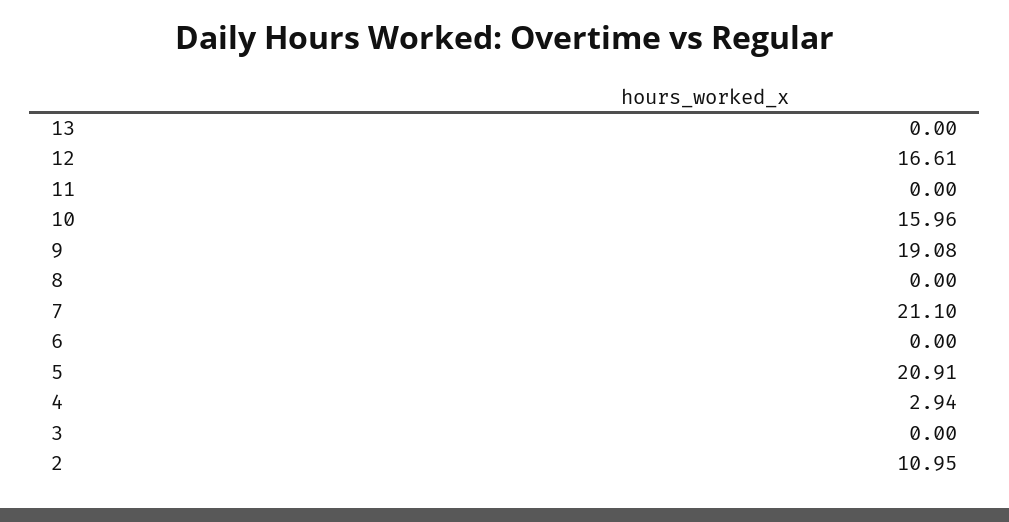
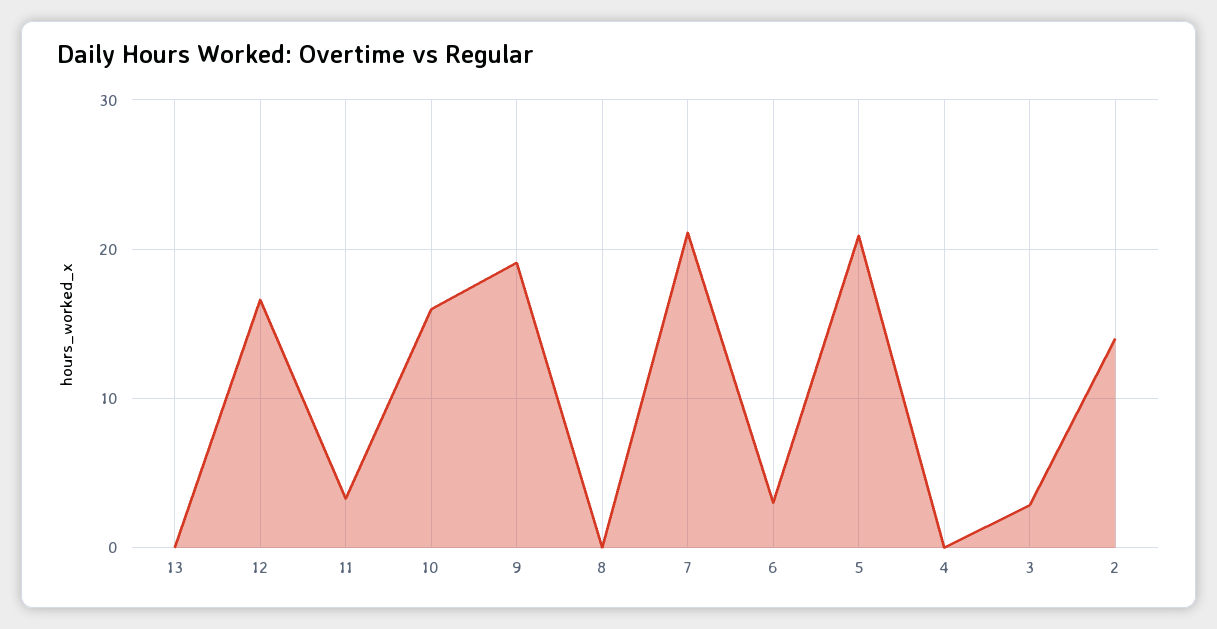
  {
    "13": 0,
    "12": 16.61,
-   "11": 0,
+   "11": 3,
    "10": 15.96,
    "9": 19.08,
    "8": 0,
    "7": 21.1,
-   "6": 0,
+   "6": 3,
    "5": 20.91,
-   "4": 2.94,
+   "4": 0,
-   "3": 0,
+   "3": 3,
-   "2": 10.95
+   "2": 14
  }

